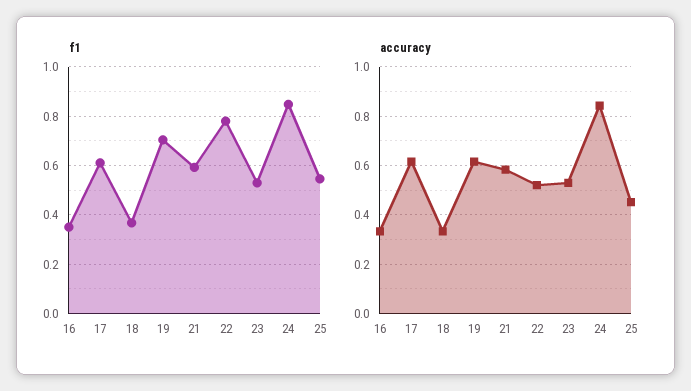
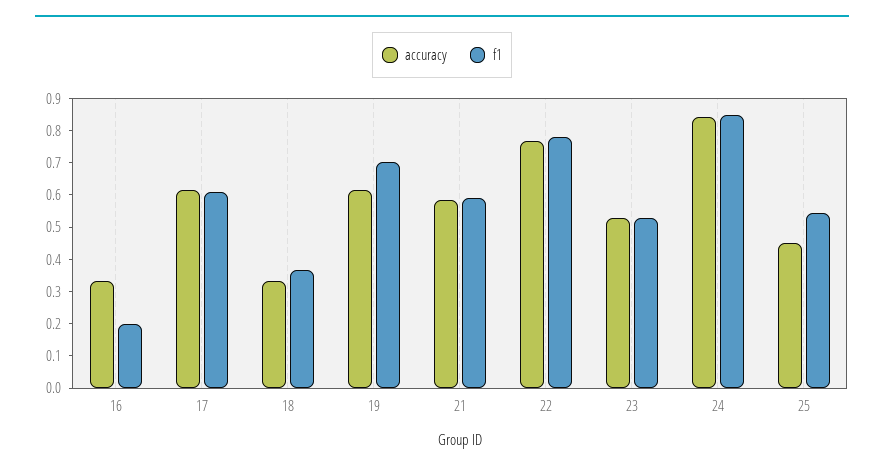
  {
    "f1": {
-     "16": 0.35,
+     "16": 0.2,
      "17": 0.6,
      "18": 0.375,
      "19": 0.7,
      "21": 0.6,
      "22": 0.775,
      "23": 0.525,
      "24": 0.85,
      "25": 0.55
    },
    "accuracy": {
      "16": 0.325,
      "17": 0.625,
      "18": 0.325,
      "19": 0.625,
      "21": 0.575,
-     "22": 0.525,
+     "22": 0.775,
      "23": 0.525,
      "24": 0.85,
      "25": 0.45
    }
  }

